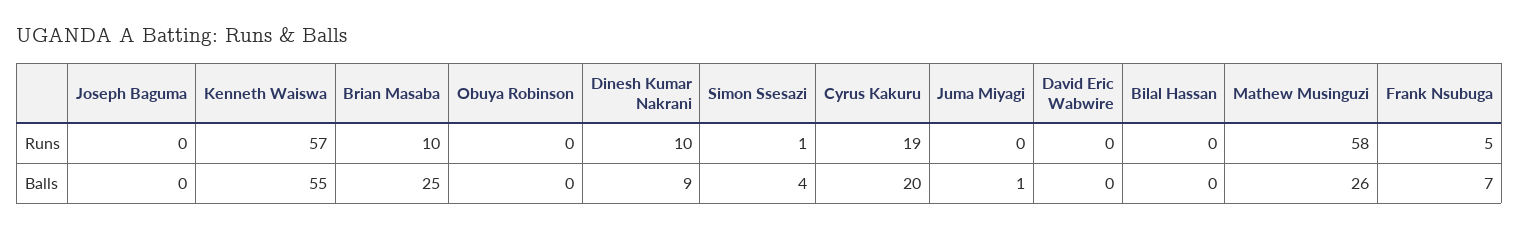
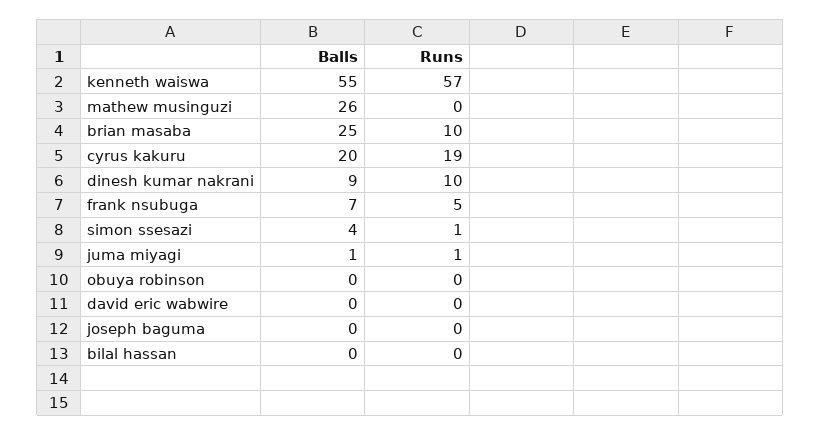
  {
    "Joseph Baguma": {
      "Runs": 0,
      "Balls": 0
    },
    "Kenneth Waiswa": {
      "Runs": 57,
      "Balls": 55
    },
    "Brian Masaba": {
      "Runs": 10,
      "Balls": 25
    },
    "Obuya Robinson": {
      "Runs": 0,
      "Balls": 0
    },
    "Dinesh Kumar Nakrani": {
      "Runs": 10,
      "Balls": 9
    },
    "Simon Ssesazi": {
      "Runs": 1,
      "Balls": 4
    },
    "Cyrus Kakuru": {
      "Runs": 19,
      "Balls": 20
    },
    "Juma Miyagi": {
-     "Runs": 0,
+     "Runs": 1,
      "Balls": 1
    },
    "David Eric Wabwire": {
      "Runs": 0,
      "Balls": 0
    },
    "Bilal Hassan": {
      "Runs": 0,
      "Balls": 0
    },
    "Mathew Musinguzi": {
-     "Runs": 58,
+     "Runs": 0,
      "Balls": 26
    },
    "Frank Nsubuga": {
      "Runs": 5,
      "Balls": 7
    }
  }

